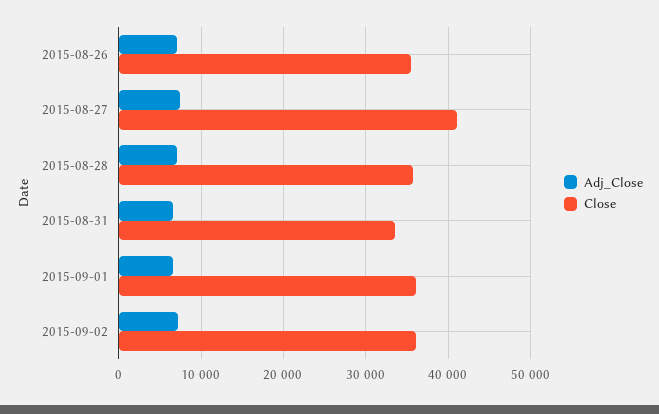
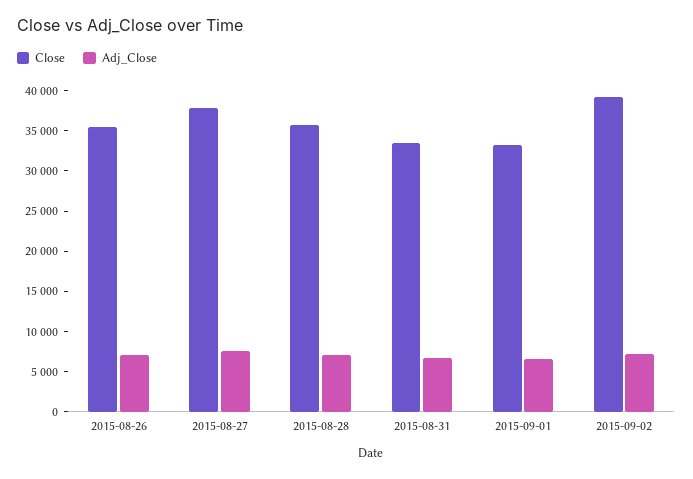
  {
    "Adj_Close": {
      "2015-08-26": 7000,
      "2015-08-27": 8000,
      "2015-08-28": 7000,
      "2015-08-31": 7000,
      "2015-09-01": 7000,
      "2015-09-02": 7000
    },
    "Close": {
      "2015-08-26": 35000,
-     "2015-08-27": 41000,
+     "2015-08-27": 38000,
      "2015-08-28": 36000,
      "2015-08-31": 34000,
-     "2015-09-01": 36000,
+     "2015-09-01": 33000,
-     "2015-09-02": 36000
+     "2015-09-02": 39000
    }
  }

